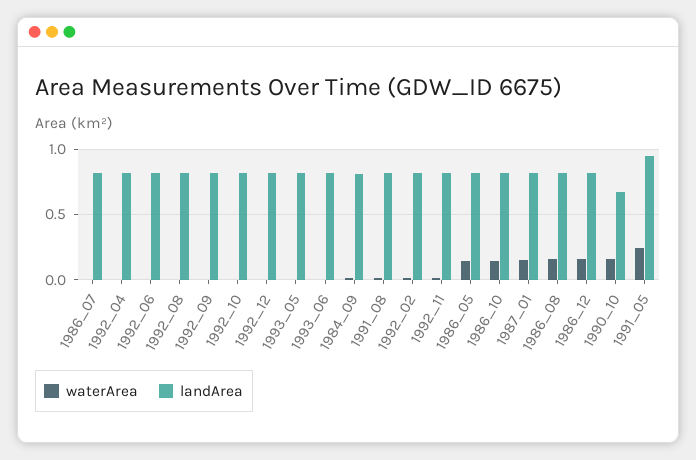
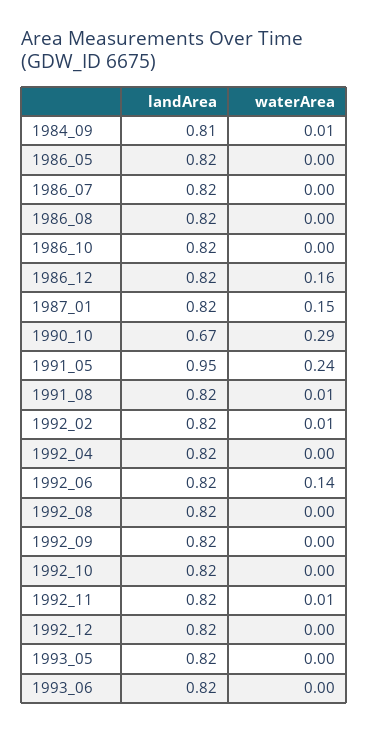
  {
    "waterArea": {
      "1986_07": 0,
      "1992_04": 0,
-     "1992_06": 0,
+     "1992_06": 0.14,
      "1992_08": 0,
      "1992_09": 0,
      "1992_10": 0,
      "1992_12": 0,
      "1993_05": 0,
      "1993_06": 0,
      "1984_09": 0.01,
      "1991_08": 0.01,
      "1992_02": 0.01,
      "1992_11": 0.01,
-     "1986_05": 0.15,
+     "1986_05": 0,
-     "1986_10": 0.15,
+     "1986_10": 0,
      "1987_01": 0.15,
-     "1986_08": 0.15,
+     "1986_08": 0,
      "1986_12": 0.16,
-     "1990_10": 0.15,
+     "1990_10": 0.29,
      "1991_05": 0.24
    },
    "landArea": {
      "1986_07": 0.82,
      "1992_04": 0.82,
      "1992_06": 0.82,
      "1992_08": 0.82,
      "1992_09": 0.82,
      "1992_10": 0.82,
      "1992_12": 0.82,
      "1993_05": 0.82,
      "1993_06": 0.82,
      "1984_09": 0.81,
      "1991_08": 0.82,
      "1992_02": 0.82,
      "1992_11": 0.82,
      "1986_05": 0.82,
      "1986_10": 0.82,
      "1987_01": 0.82,
      "1986_08": 0.82,
      "1986_12": 0.82,
      "1990_10": 0.67,
      "1991_05": 0.95
    }
  }

